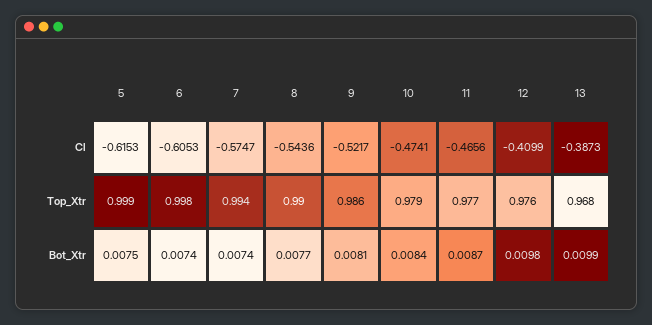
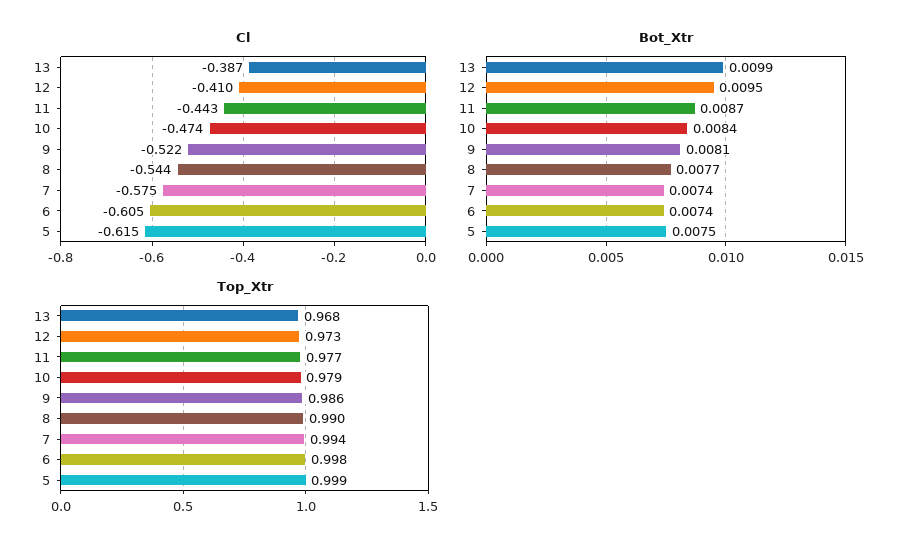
  {
    "Cl": {
      "5": -0.6153,
      "6": -0.6053,
      "7": -0.5747,
      "8": -0.5436,
      "9": -0.5217,
      "10": -0.4741,
-     "11": -0.4656,
+     "11": -0.443,
      "12": -0.4099,
      "13": -0.3873
    },
    "Top_Xtr": {
      "5": 0.999,
      "6": 0.998,
      "7": 0.994,
      "8": 0.99,
      "9": 0.986,
      "10": 0.979,
      "11": 0.977,
-     "12": 0.976,
+     "12": 0.973,
      "13": 0.968
    },
    "Bot_Xtr": {
      "5": 0.0075,
      "6": 0.0074,
      "7": 0.0074,
      "8": 0.0077,
      "9": 0.0081,
      "10": 0.0084,
      "11": 0.0087,
-     "12": 0.0098,
+     "12": 0.0095,
      "13": 0.0099
    }
  }

